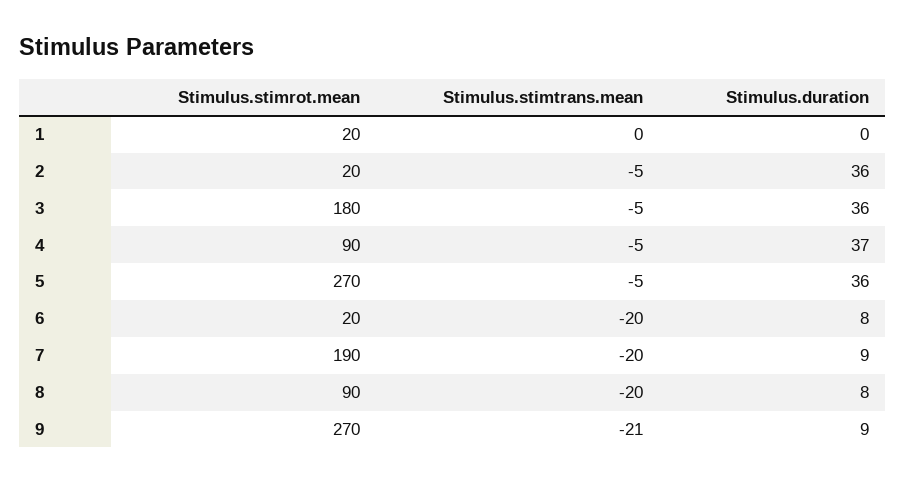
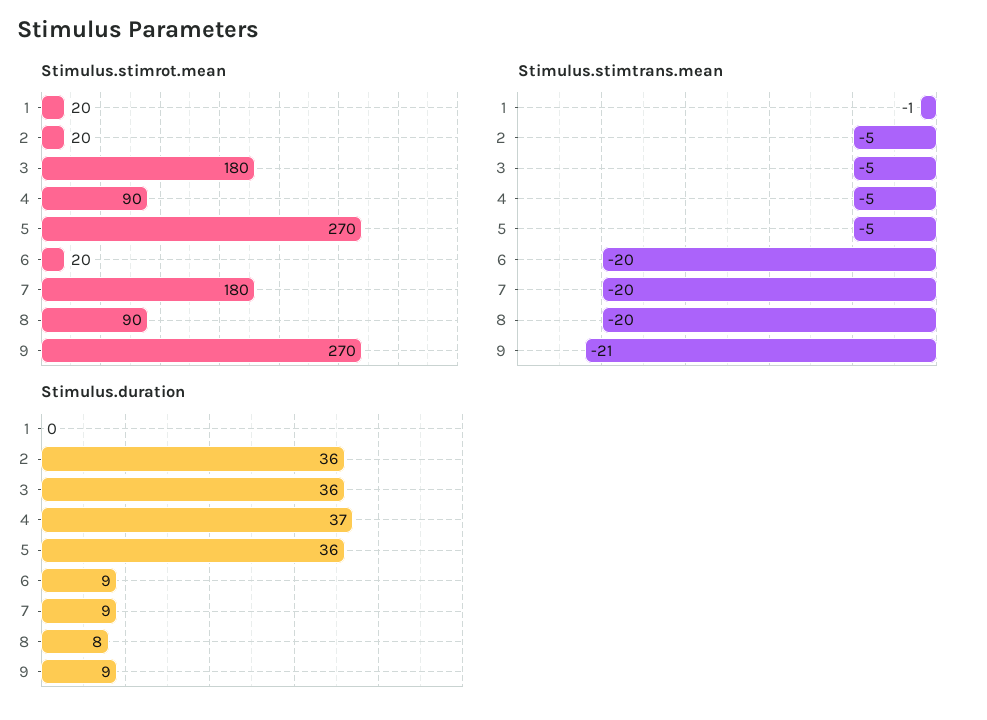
  {
    "Stimulus.stimrot.mean": {
      "1": 20,
      "2": 20,
      "3": 180,
      "4": 90,
      "5": 270,
      "6": 20,
-     "7": 190,
+     "7": 180,
      "8": 90,
      "9": 270
    },
    "Stimulus.stimtrans.mean": {
-     "1": 0,
+     "1": -1,
      "2": -5,
      "3": -5,
      "4": -5,
      "5": -5,
      "6": -20,
      "7": -20,
      "8": -20,
      "9": -21
    },
    "Stimulus.duration": {
      "1": 0,
      "2": 36,
      "3": 36,
      "4": 37,
      "5": 36,
-     "6": 8,
+     "6": 9,
      "7": 9,
      "8": 8,
      "9": 9
    }
  }

